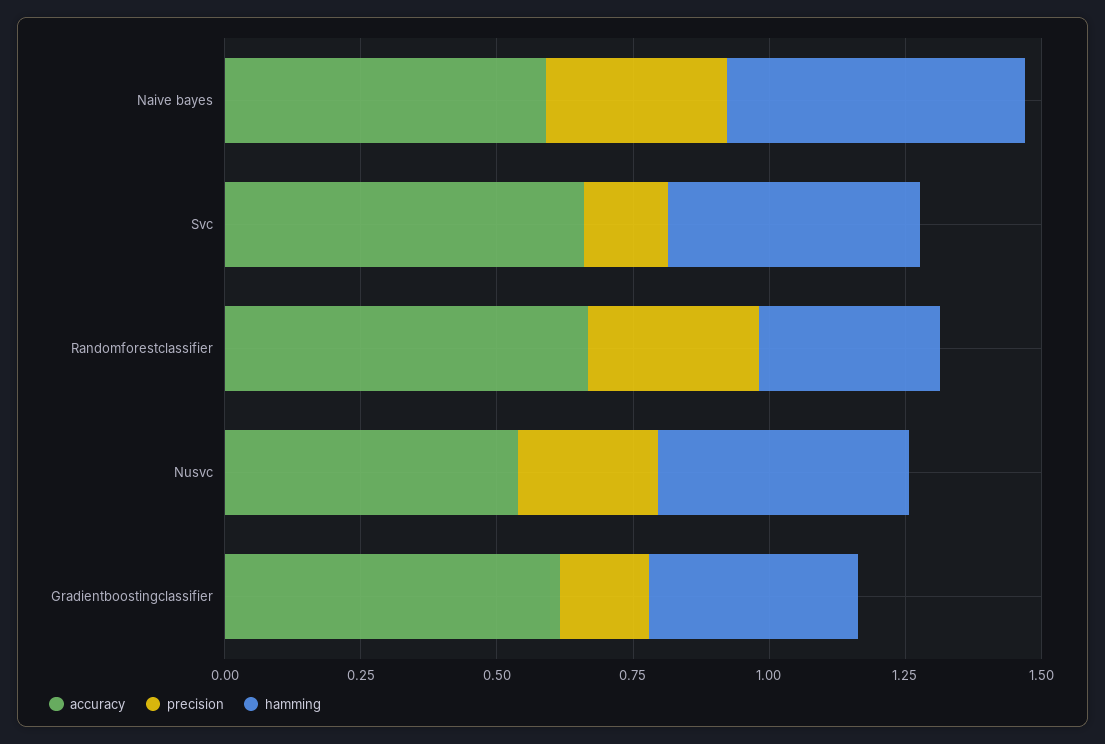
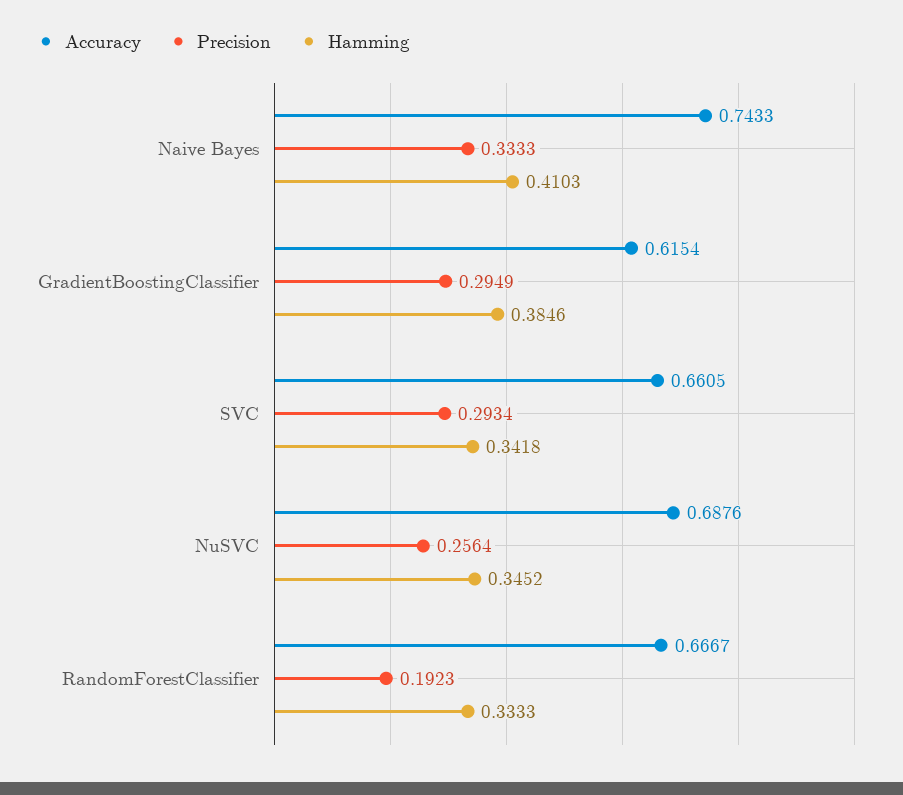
  {
    "accuracy": {
-     "Naive bayes": 0.6,
+     "Naive bayes": 0.7433,
      "Svc": 0.6605,
      "Randomforestclassifier": 0.6667,
-     "Nusvc": 0.55,
+     "Nusvc": 0.6876,
      "Gradientboostingclassifier": 0.6154
    },
    "precision": {
      "Naive bayes": 0.3333,
-     "Svc": 0.15,
+     "Svc": 0.2934,
-     "Randomforestclassifier": 0.3,
+     "Randomforestclassifier": 0.1923,
      "Nusvc": 0.2564,
-     "Gradientboostingclassifier": 0.15
+     "Gradientboostingclassifier": 0.2949
    },
    "hamming": {
-     "Naive bayes": 0.55,
+     "Naive bayes": 0.4103,
-     "Svc": 0.45,
+     "Svc": 0.3418,
      "Randomforestclassifier": 0.3333,
-     "Nusvc": 0.45,
+     "Nusvc": 0.3452,
      "Gradientboostingclassifier": 0.3846
    }
  }

